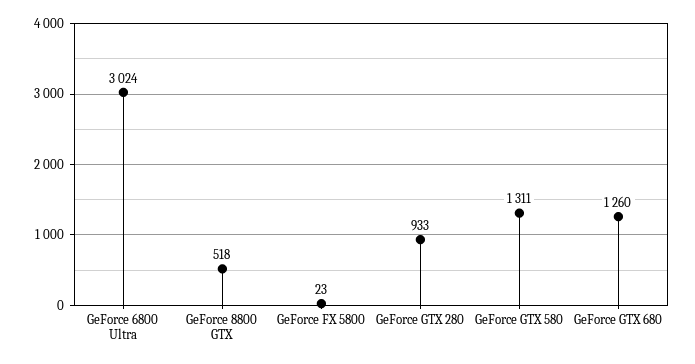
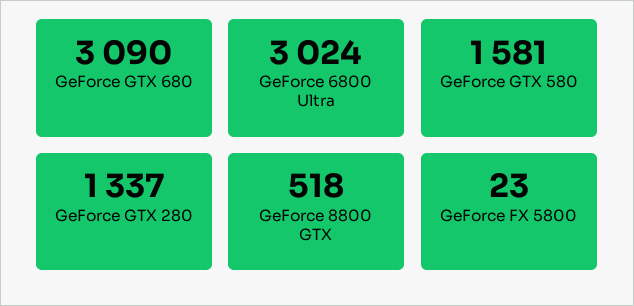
  {
    "GeForce 6800 Ultra": 3024,
    "GeForce 8800 GTX": 518,
    "GeForce FX 5800": 23,
-   "GeForce GTX 280": 933,
+   "GeForce GTX 280": 1337,
-   "GeForce GTX 580": 1311,
+   "GeForce GTX 580": 1581,
-   "GeForce GTX 680": 1260
+   "GeForce GTX 680": 3090
  }

